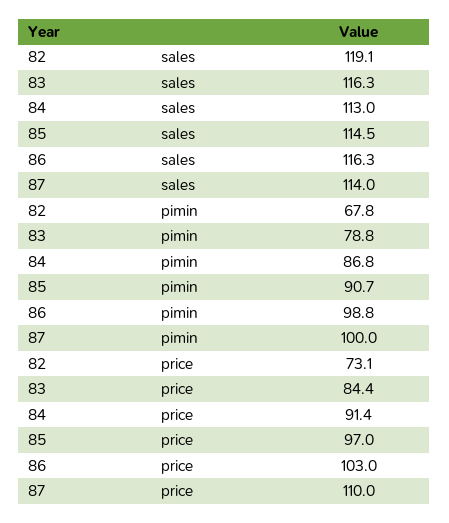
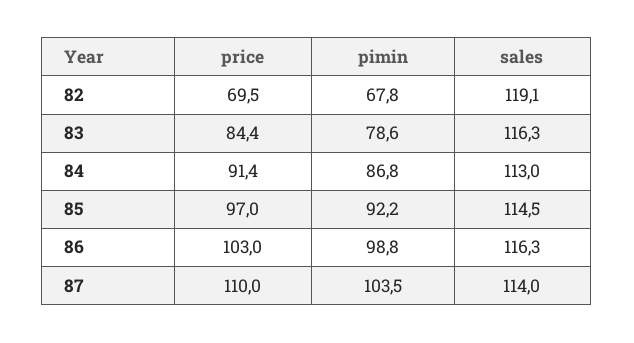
  {
    "82": {
      "sales": 119.1,
      "pimin": 67.8,
-     "price": 73.1
+     "price": 69.5
    },
    "83": {
      "sales": 116.3,
-     "pimin": 78.8,
+     "pimin": 78.6,
      "price": 84.4
    },
    "84": {
      "sales": 113,
      "pimin": 86.8,
      "price": 91.4
    },
    "85": {
      "sales": 114.5,
-     "pimin": 90.7,
+     "pimin": 92.2,
      "price": 97
    },
    "86": {
      "sales": 116.3,
      "pimin": 98.8,
      "price": 103
    },
    "87": {
      "sales": 114,
-     "pimin": 100,
+     "pimin": 103.5,
      "price": 110
    }
  }

